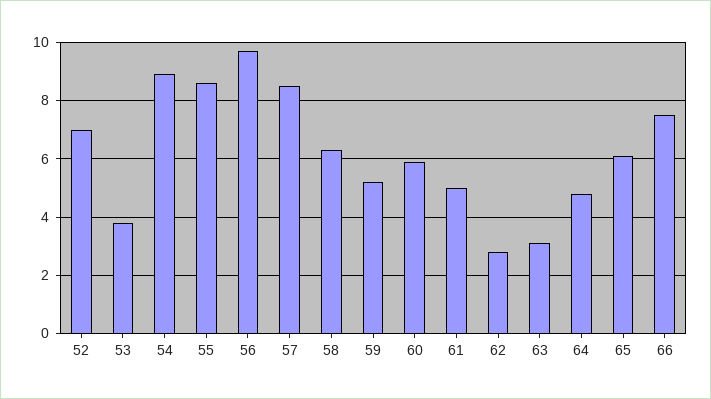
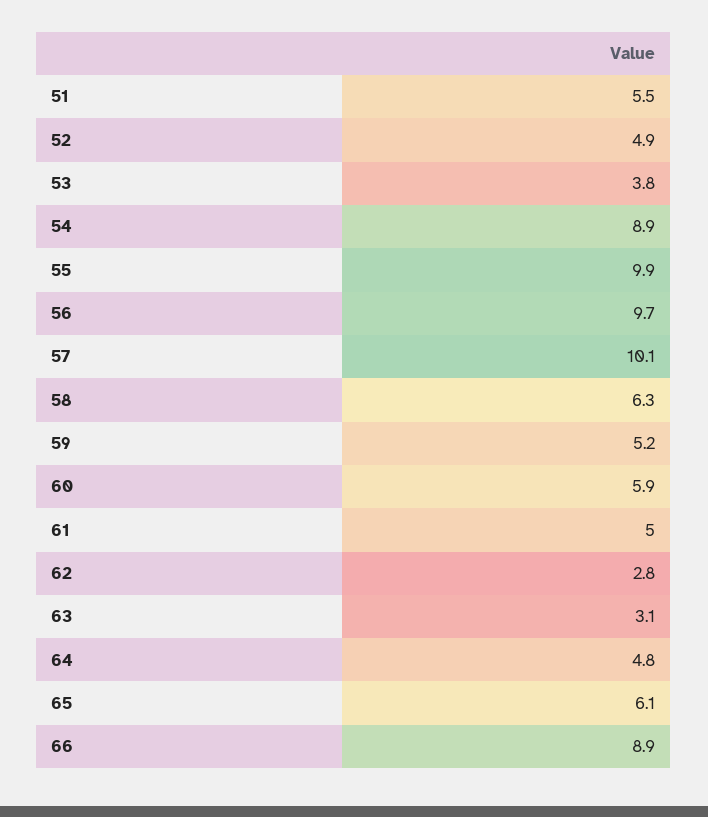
  {
-   "52": 7,
+   "52": 4.9,
    "53": 3.8,
    "54": 8.9,
-   "55": 8.5,
+   "55": 9.9,
    "56": 9.7,
-   "57": 8.5,
+   "57": 10.1,
    "58": 6.3,
    "59": 5.2,
    "60": 5.9,
    "61": 5,
    "62": 2.8,
    "63": 3.1,
    "64": 4.8,
    "65": 6.1,
-   "66": 7.5
+   "66": 8.9,
+   "51": 5.5
  }

